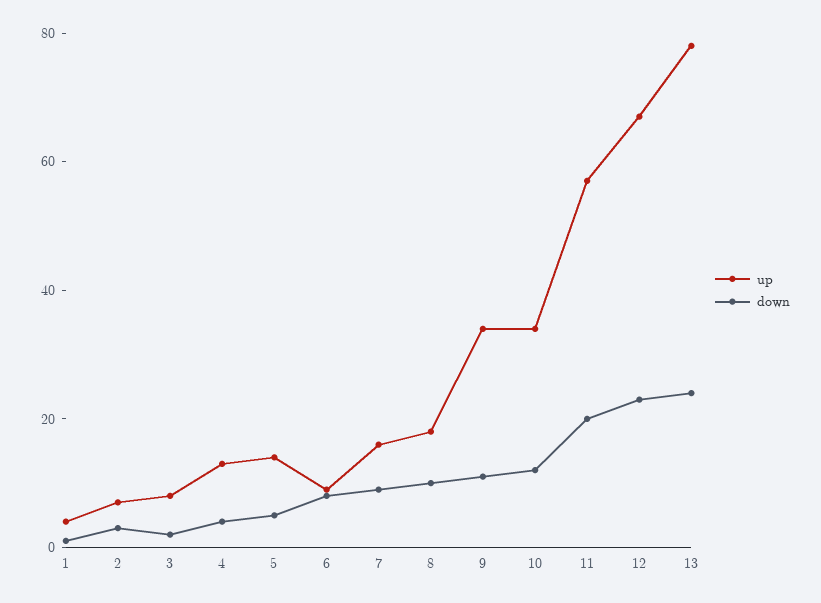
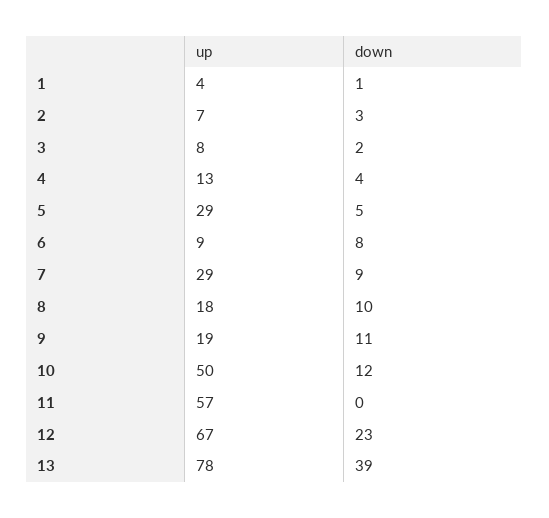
  {
    "up": {
      "1": 4,
      "2": 7,
      "3": 8,
      "4": 13,
-     "5": 15,
+     "5": 29,
      "6": 9,
-     "7": 15,
+     "7": 29,
      "8": 18,
-     "9": 35,
+     "9": 19,
-     "10": 35,
+     "10": 50,
      "11": 57,
      "12": 67,
      "13": 78
    },
    "down": {
      "1": 1,
      "2": 3,
      "3": 2,
      "4": 4,
      "5": 5,
      "6": 8,
      "7": 9,
      "8": 10,
      "9": 11,
      "10": 12,
-     "11": 20,
+     "11": 0,
      "12": 23,
-     "13": 25
+     "13": 39
    }
  }

